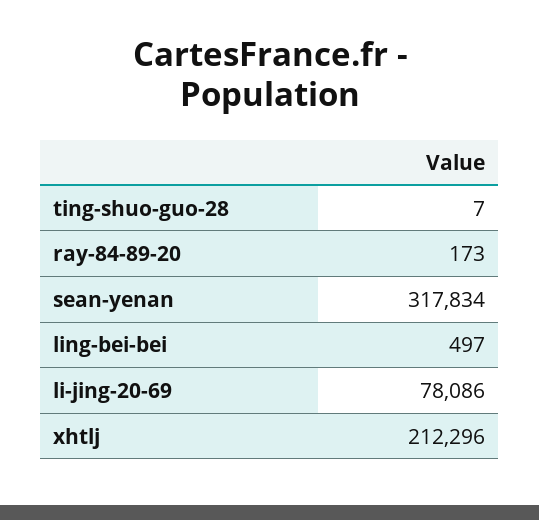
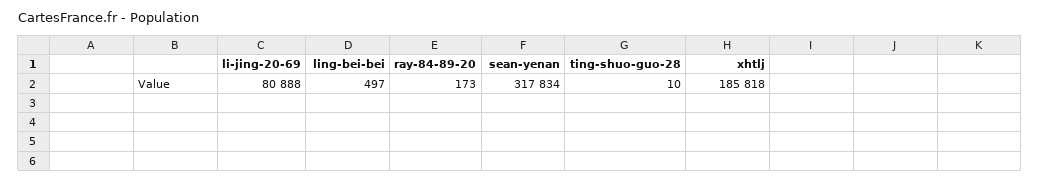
  {
-   "ting-shuo-guo-28": 7,
+   "ting-shuo-guo-28": 10,
    "ray-84-89-20": 173,
    "sean-yenan": 317834,
    "ling-bei-bei": 497,
-   "li-jing-20-69": 78086,
+   "li-jing-20-69": 80888,
-   "xhtlj": 212296
+   "xhtlj": 185818
  }

